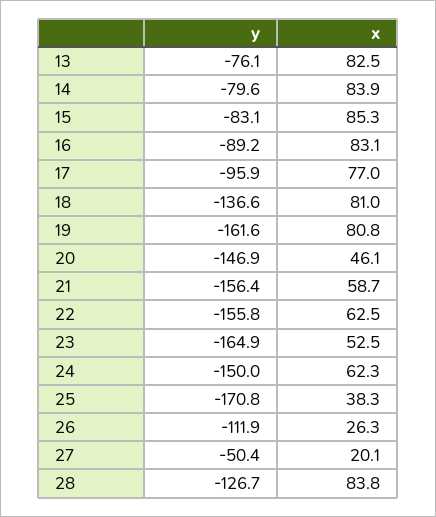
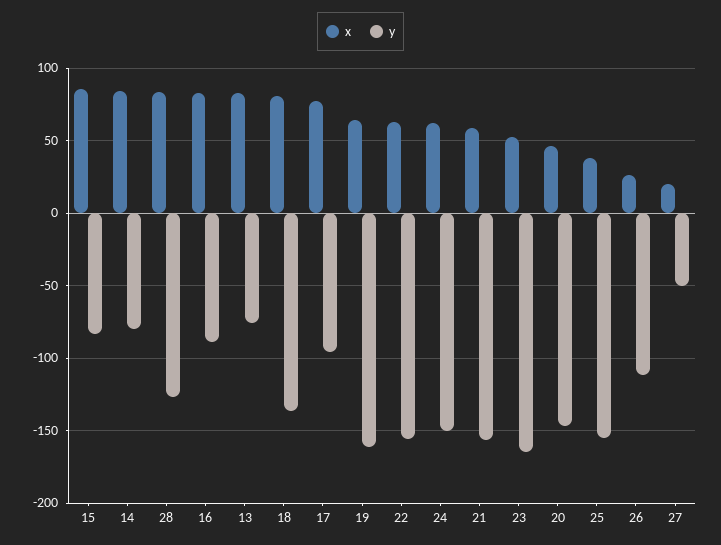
  {
    "y": {
      "13": -76.1,
      "14": -79.6,
      "15": -83.1,
      "16": -89.2,
      "17": -95.9,
      "18": -136.6,
      "19": -161.6,
      "20": -146.9,
      "21": -156.4,
      "22": -155.8,
      "23": -164.9,
      "24": -150,
-     "25": -170.8,
+     "25": -155,
      "26": -111.9,
      "27": -50.4,
      "28": -126.7
    },
    "x": {
      "13": 82.5,
      "14": 83.9,
      "15": 85.3,
      "16": 83.1,
      "17": 77,
      "18": 81,
-     "19": 80.8,
+     "19": 65,
      "20": 46.1,
      "21": 58.7,
      "22": 62.5,
      "23": 52.5,
      "24": 62.3,
      "25": 38.3,
      "26": 26.3,
      "27": 20.1,
      "28": 83.8
    }
  }

